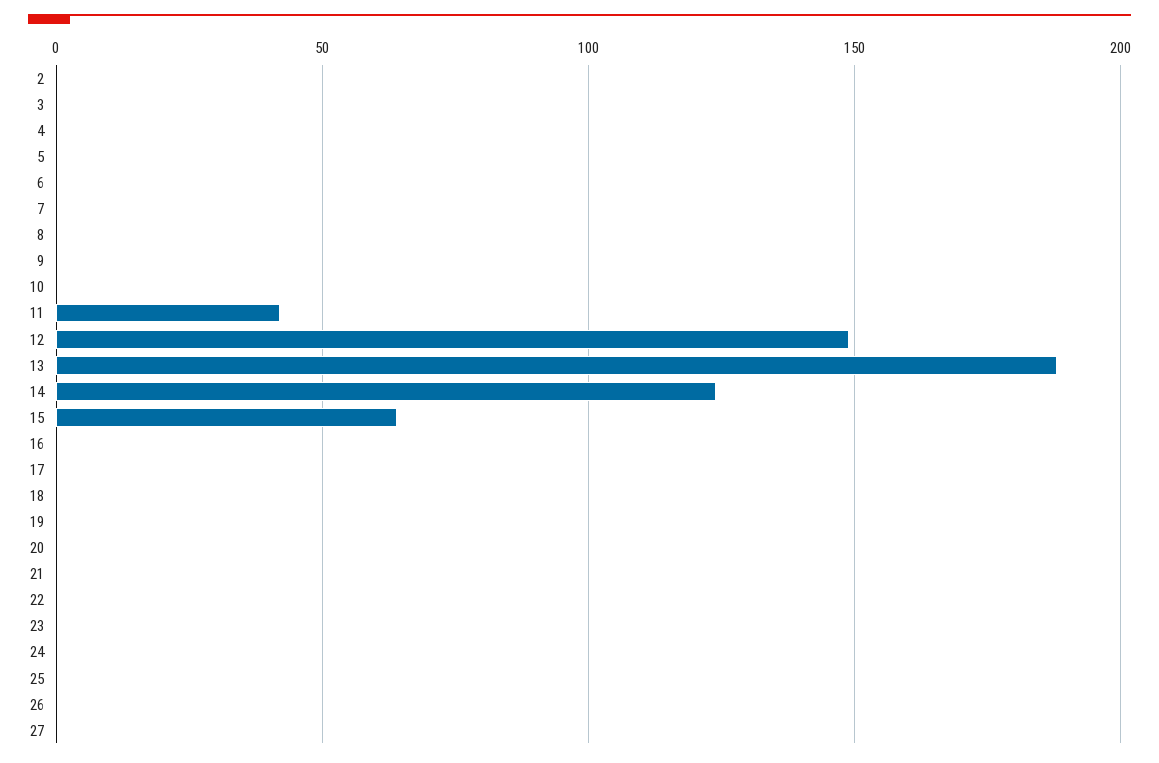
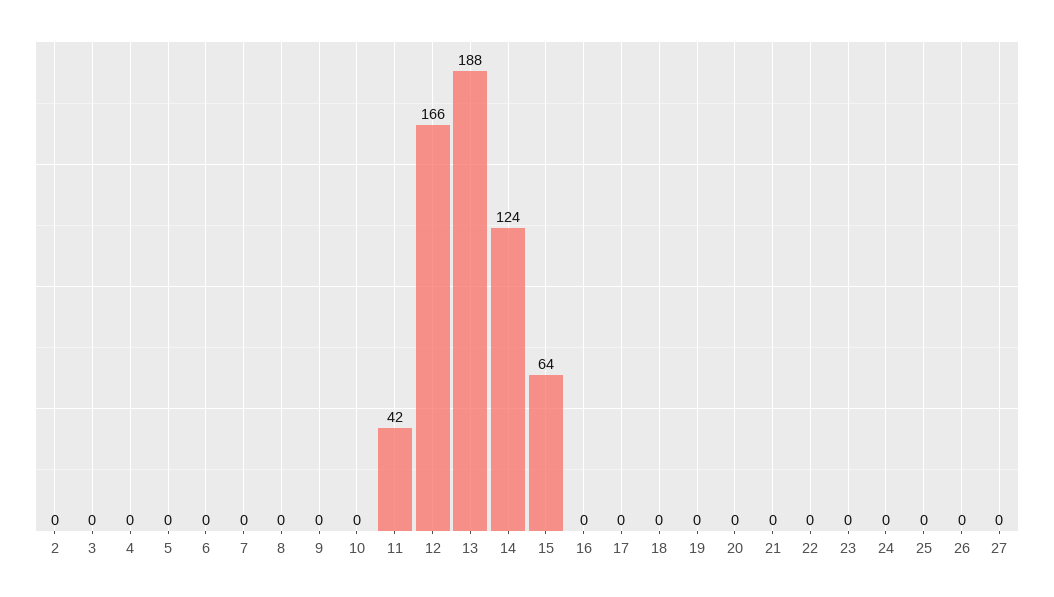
  {
    "2": 0,
    "3": 0,
    "4": 0,
    "5": 0,
    "6": 0,
    "7": 0,
    "8": 0,
    "9": 0,
    "10": 0,
    "11": 42,
-   "12": 150,
+   "12": 166,
    "13": 188,
    "14": 124,
    "15": 64,
    "16": 0,
    "17": 0,
    "18": 0,
    "19": 0,
    "20": 0,
    "21": 0,
    "22": 0,
    "23": 0,
    "24": 0,
    "25": 0,
    "26": 0,
    "27": 0
  }

